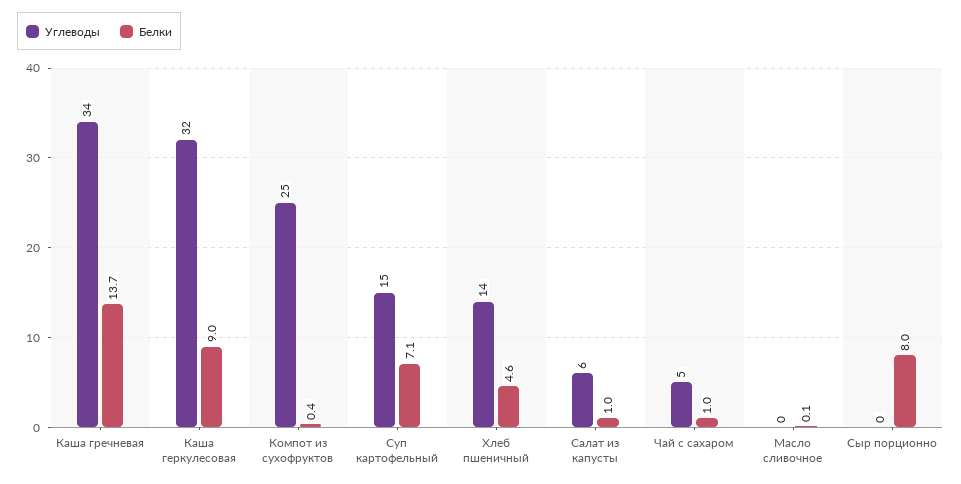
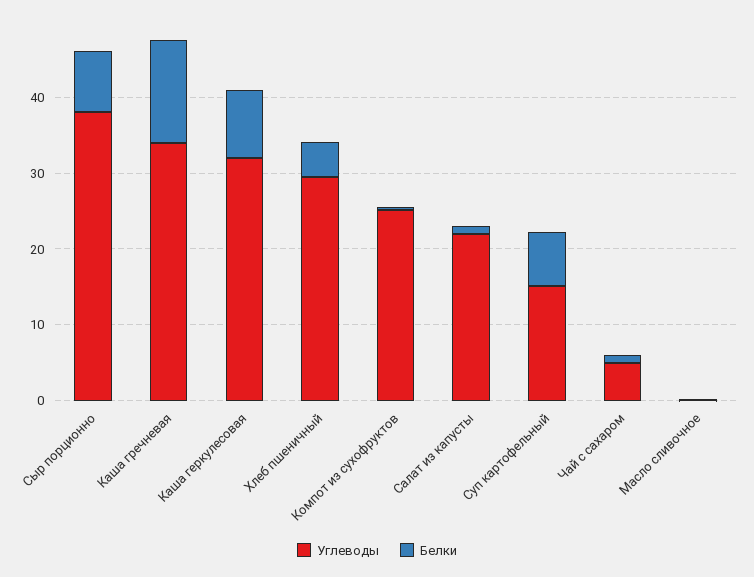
  {
    "Углеводы": {
      "Каша гречневая": 34,
      "Каша геркулесовая": 32,
      "Компот из сухофруктов": 25,
      "Суп картофельный": 15,
-     "Хлеб пшеничный": 14,
+     "Хлеб пшеничный": 30,
-     "Салат из капусты": 6,
+     "Салат из капусты": 22,
      "Чай с сахаром": 5,
      "Масло сливочное": 0,
-     "Сыр порционно": 0
+     "Сыр порционно": 38
    },
    "Белки": {
      "Каша гречневая": 13.7,
      "Каша геркулесовая": 9,
      "Компот из сухофруктов": 0.4,
      "Суп картофельный": 7.1,
      "Хлеб пшеничный": 4.6,
      "Салат из капусты": 1,
      "Чай с сахаром": 1,
      "Масло сливочное": 0.1,
      "Сыр порционно": 8
    }
  }

